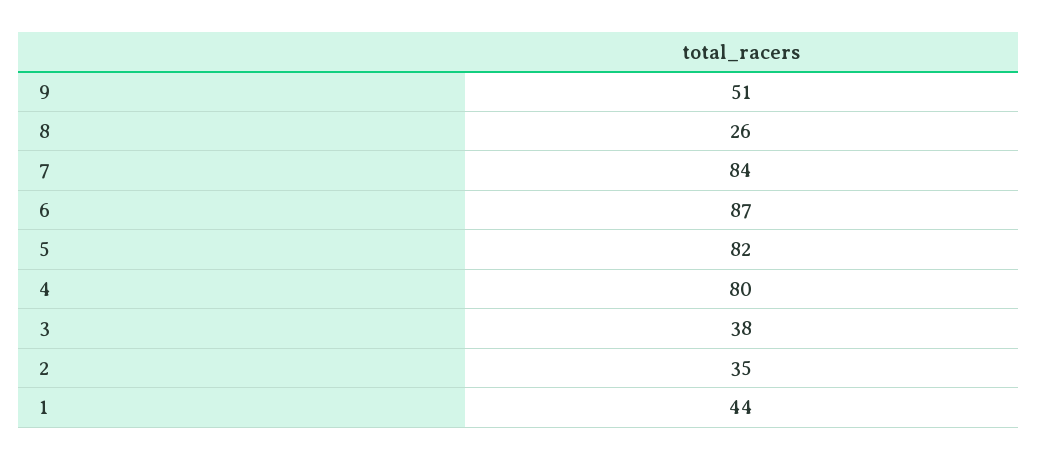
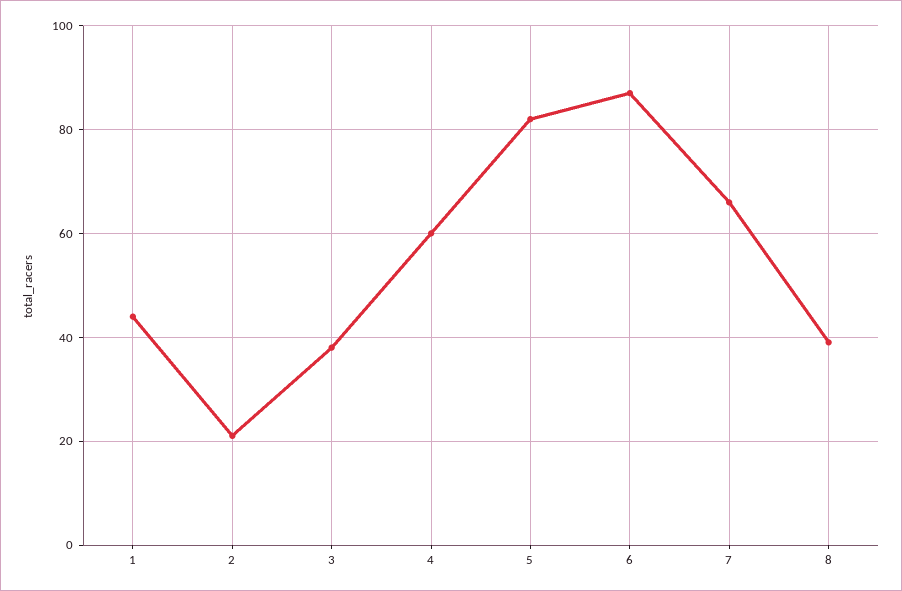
  {
-   "9": 51,
-   "8": 26,
+   "8": 40,
-   "7": 84,
+   "7": 65,
    "6": 87,
    "5": 82,
-   "4": 80,
+   "4": 60,
    "3": 38,
-   "2": 35,
+   "2": 20,
    "1": 44
  }

